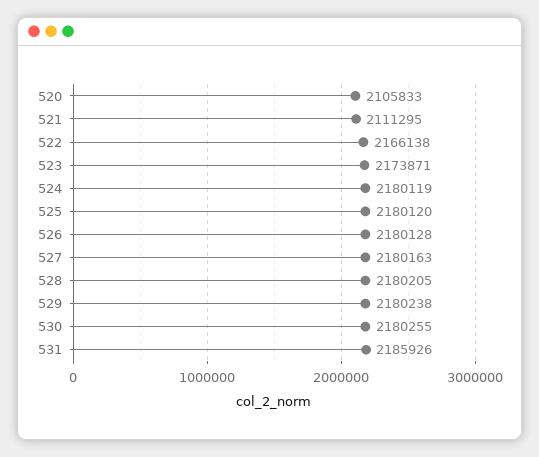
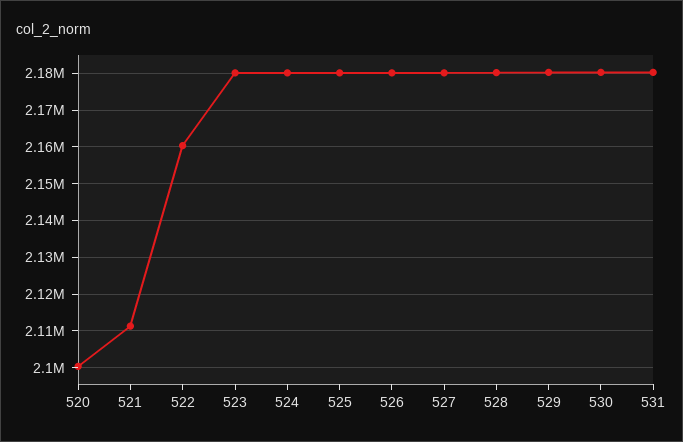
  {
-   "520": 2105833,
+   "520": 2100000,
    "521": 2111295,
-   "522": 2166138,
+   "522": 2160000,
-   "523": 2173871,
+   "523": 2180000,
    "524": 2180119,
    "525": 2180120,
    "526": 2180128,
    "527": 2180163,
    "528": 2180205,
    "529": 2180238,
    "530": 2180255,
-   "531": 2185926
+   "531": 2180000
  }

